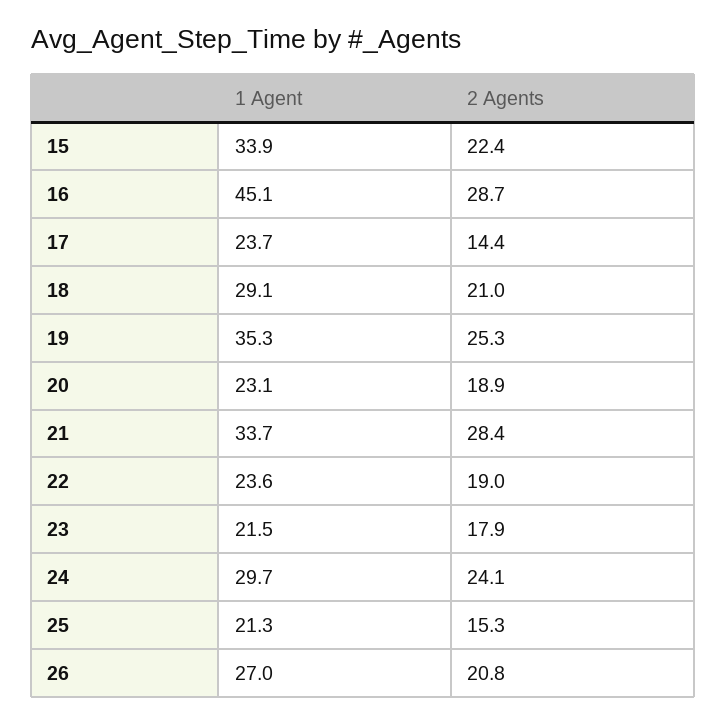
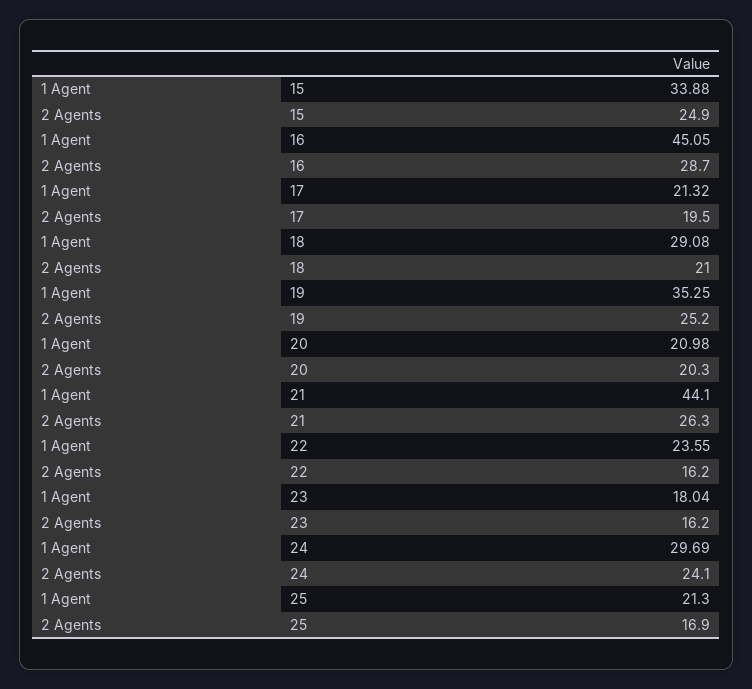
  {
    "1 Agent": {
      "15": 33.88,
      "16": 45.05,
-     "17": 23.7,
+     "17": 21.32,
      "18": 29.08,
      "19": 35.25,
-     "20": 23.1,
+     "20": 20.98,
-     "21": 33.7,
+     "21": 44.1,
      "22": 23.55,
-     "23": 21.5,
+     "23": 18.04,
      "24": 29.69,
-     "25": 21.3,
+     "25": 21.3
-     "26": 27
    },
    "2 Agents": {
-     "15": 22.4,
+     "15": 24.9,
      "16": 28.7,
-     "17": 14.4,
+     "17": 19.5,
      "18": 21,
-     "19": 25.3,
+     "19": 25.2,
-     "20": 18.9,
+     "20": 20.3,
-     "21": 28.4,
+     "21": 26.3,
-     "22": 19,
+     "22": 16.2,
-     "23": 17.9,
+     "23": 16.2,
      "24": 24.1,
-     "25": 15.3,
+     "25": 16.9
-     "26": 20.8
    }
  }

